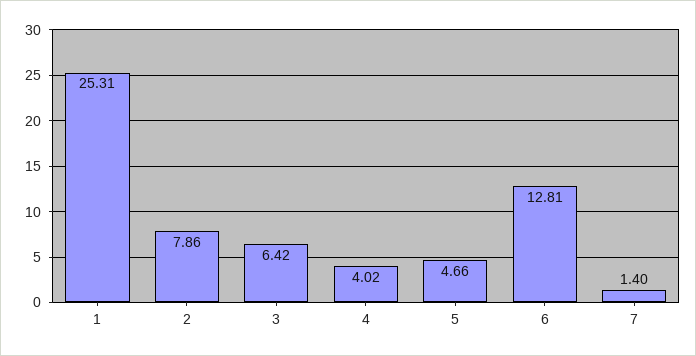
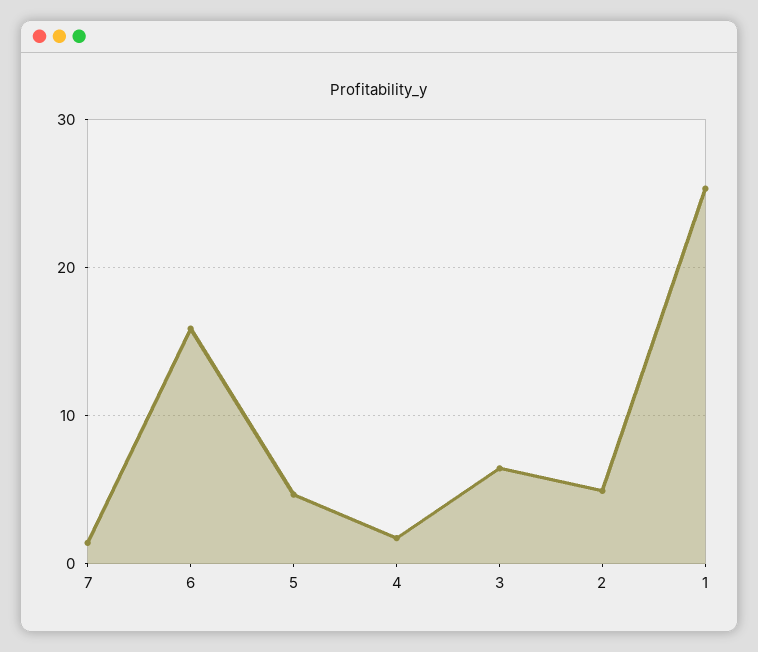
  {
    "1": 25.31,
-   "2": 7.86,
+   "2": 5,
    "3": 6.42,
-   "4": 4.02,
+   "4": 2,
    "5": 4.66,
-   "6": 12.81,
+   "6": 16,
    "7": 1.4
  }

